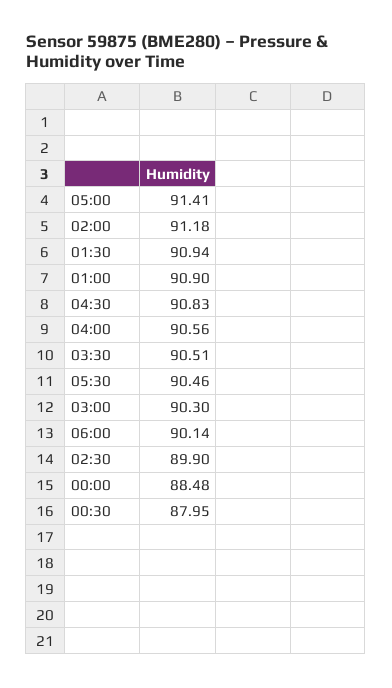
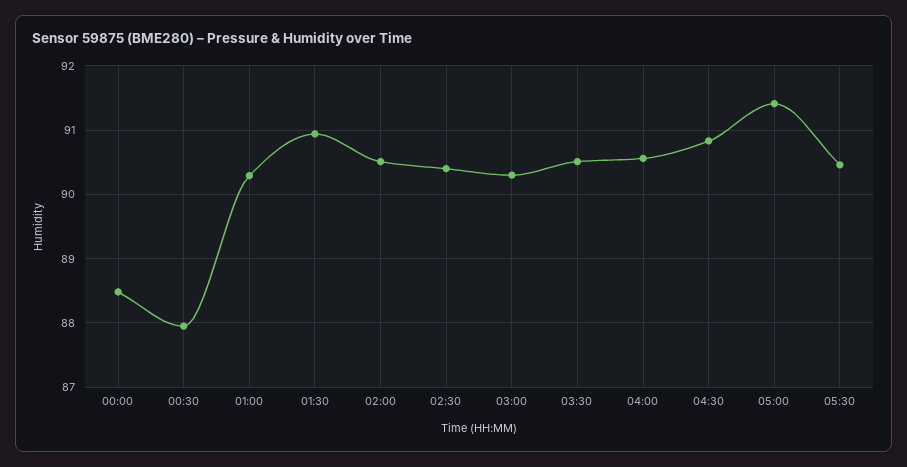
  {
    "05:00": 91.41,
-   "02:00": 91.18,
+   "02:00": 90.5,
    "01:30": 90.94,
-   "01:00": 90.9,
+   "01:00": 90.3,
    "04:30": 90.83,
    "04:00": 90.56,
    "03:30": 90.51,
    "05:30": 90.46,
    "03:00": 90.3,
-   "06:00": 90.14,
-   "02:30": 89.9,
+   "02:30": 90.4,
    "00:00": 88.48,
    "00:30": 87.95
  }

